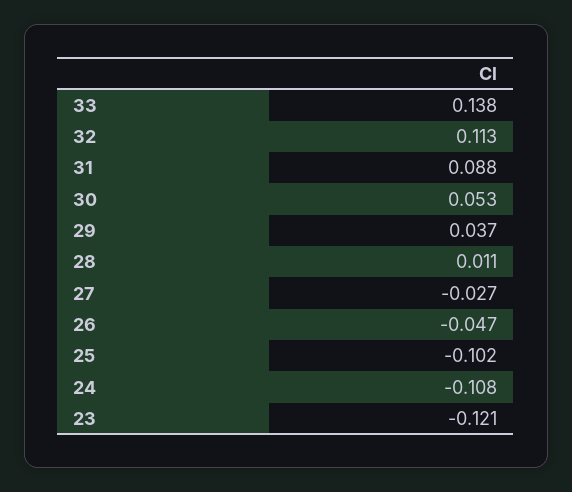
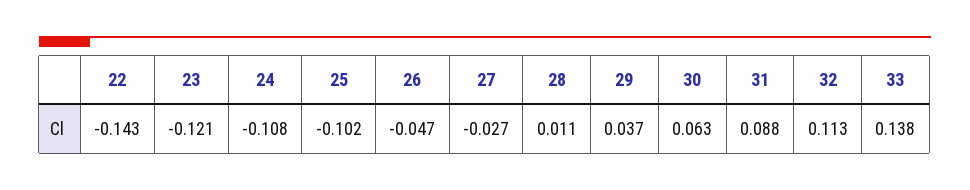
  {
    "33": 0.138,
    "32": 0.113,
    "31": 0.088,
-   "30": 0.053,
+   "30": 0.063,
    "29": 0.037,
    "28": 0.011,
    "27": -0.027,
    "26": -0.047,
    "25": -0.102,
    "24": -0.108,
-   "23": -0.121
+   "23": -0.121,
+   "22": -0.143
  }

